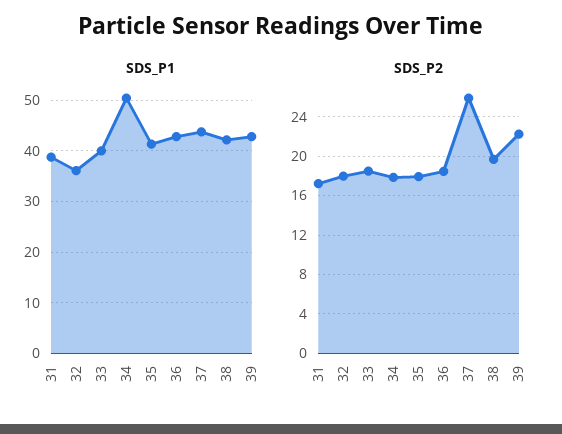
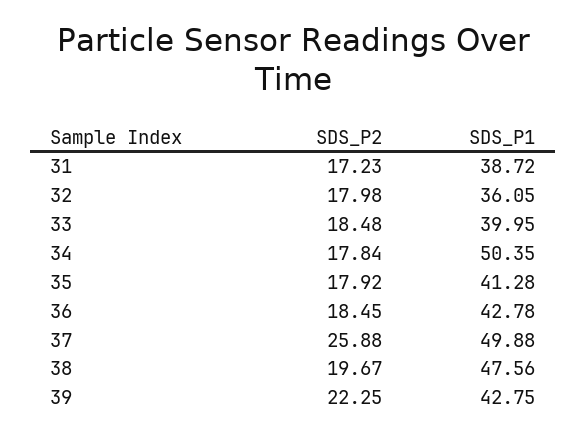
  {
    "SDS_P1": {
      "31": 38.72,
      "32": 36.05,
      "33": 39.95,
      "34": 50.35,
      "35": 41.28,
      "36": 42.78,
-     "37": 44,
+     "37": 49.88,
-     "38": 42,
+     "38": 47.56,
      "39": 42.75
    },
    "SDS_P2": {
      "31": 17.23,
      "32": 17.98,
      "33": 18.48,
      "34": 17.84,
      "35": 17.92,
      "36": 18.45,
      "37": 25.88,
      "38": 19.67,
      "39": 22.25
    }
  }

